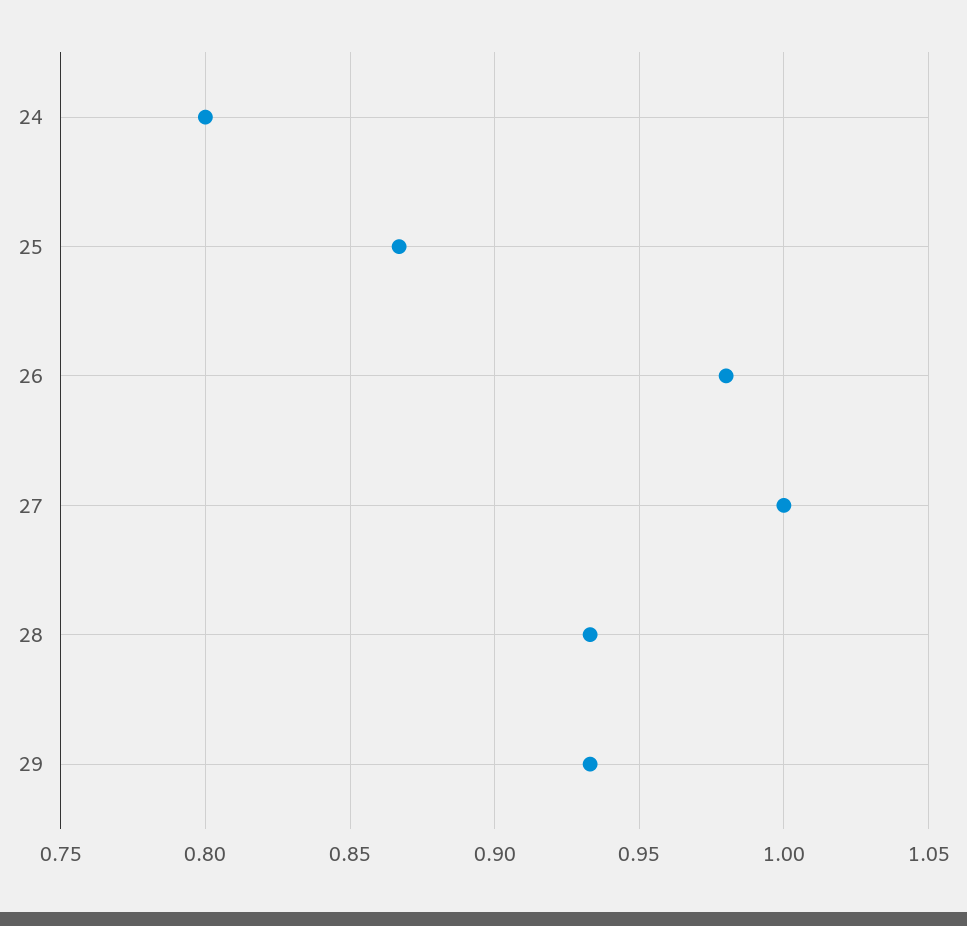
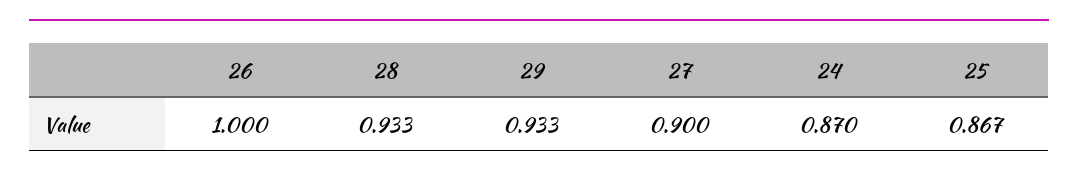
  {
-   "24": 0.8,
+   "24": 0.87,
    "25": 0.867,
-   "26": 0.98,
+   "26": 1,
-   "27": 1,
+   "27": 0.9,
    "28": 0.933,
    "29": 0.933
  }

